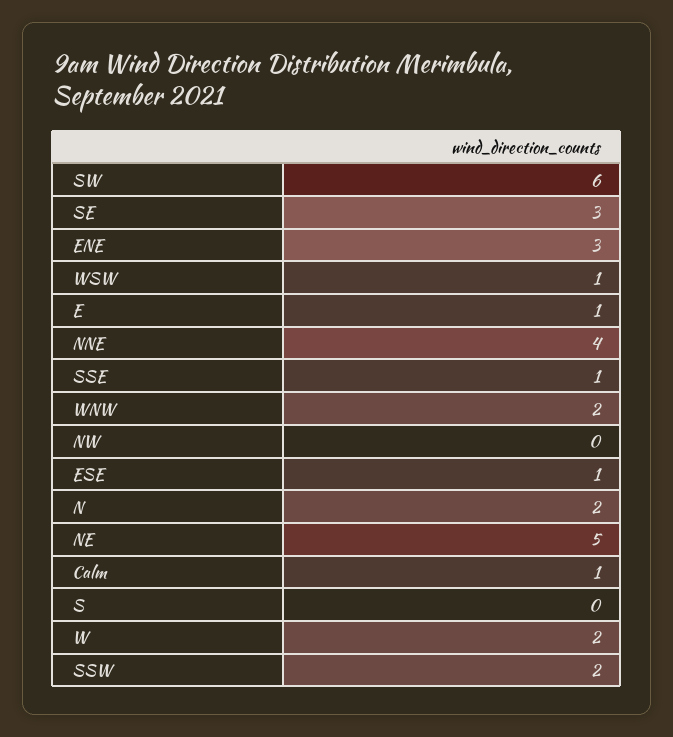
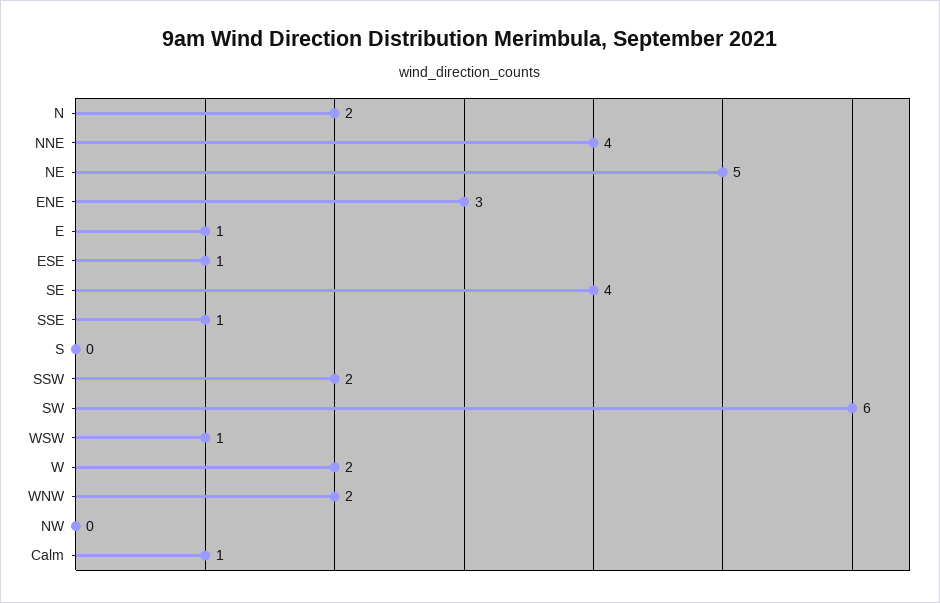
  {
    "SW": 6,
-   "SE": 3,
+   "SE": 4,
    "ENE": 3,
    "WSW": 1,
    "E": 1,
    "NNE": 4,
    "SSE": 1,
    "WNW": 2,
    "NW": 0,
    "ESE": 1,
    "N": 2,
    "NE": 5,
    "Calm": 1,
    "S": 0,
    "W": 2,
    "SSW": 2
  }

